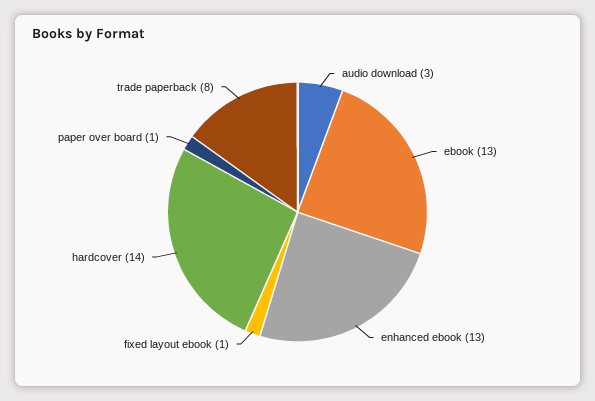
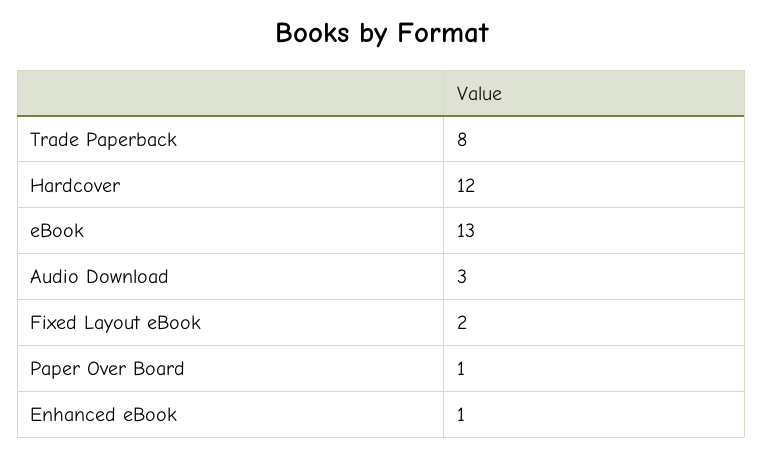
  {
    "audio download": 3,
    "ebook": 13,
-   "enhanced ebook": 13,
+   "enhanced ebook": 1,
-   "fixed layout ebook": 1,
+   "fixed layout ebook": 2,
-   "hardcover": 14,
+   "hardcover": 12,
    "paper over board": 1,
    "trade paperback": 8
  }

